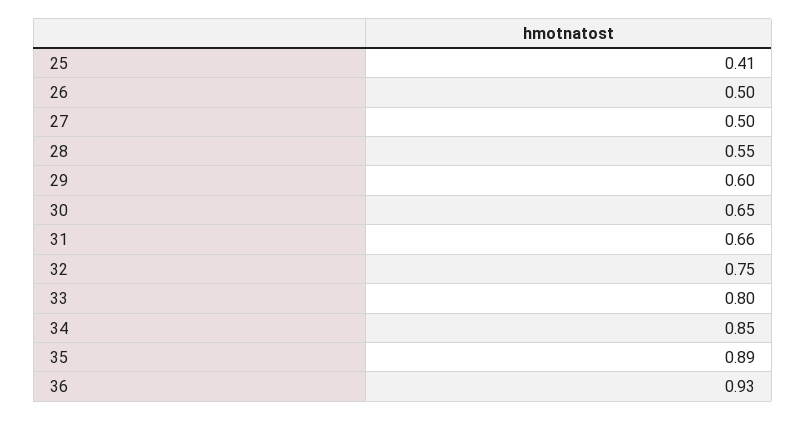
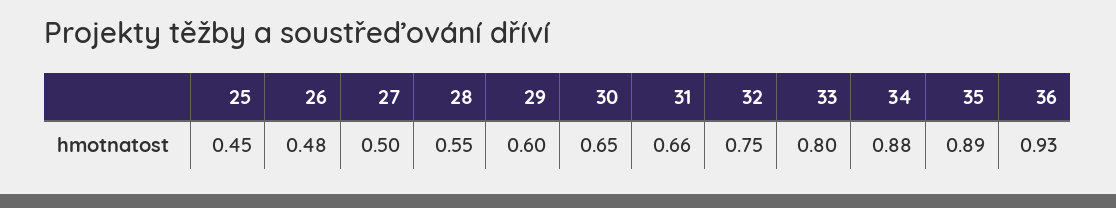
  {
-   "25": 0.41,
+   "25": 0.45,
-   "26": 0.5,
+   "26": 0.48,
    "27": 0.5,
    "28": 0.55,
    "29": 0.6,
    "30": 0.65,
    "31": 0.66,
    "32": 0.75,
    "33": 0.8,
-   "34": 0.85,
+   "34": 0.88,
    "35": 0.89,
    "36": 0.93
  }

